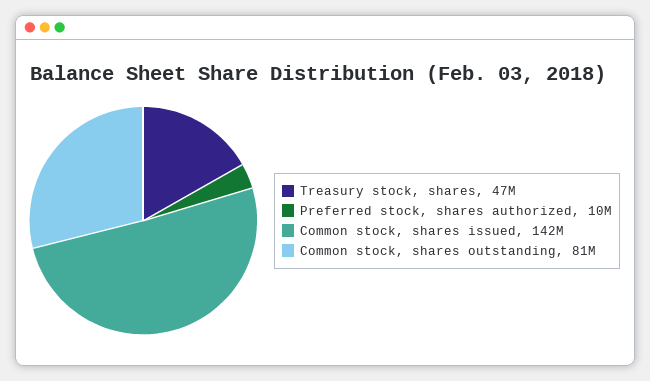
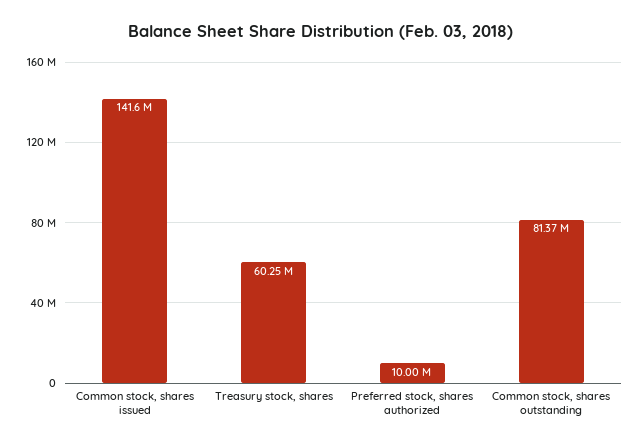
  {
-   "Treasury stock, shares": 47000000,
+   "Treasury stock, shares": 60250000,
    "Preferred stock, shares authorized": 10000000,
    "Common stock, shares issued": 141600000,
    "Common stock, shares outstanding": 81370000
  }

